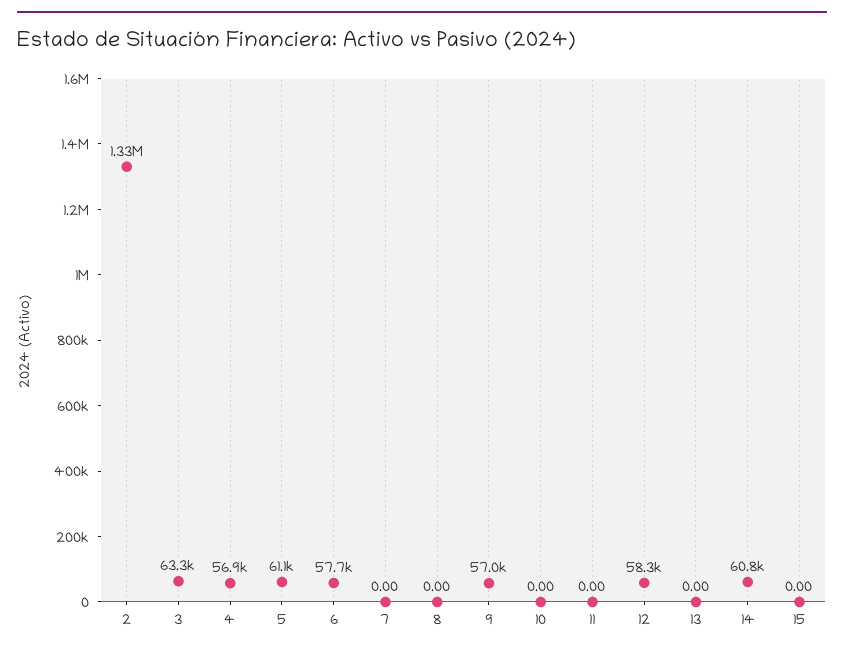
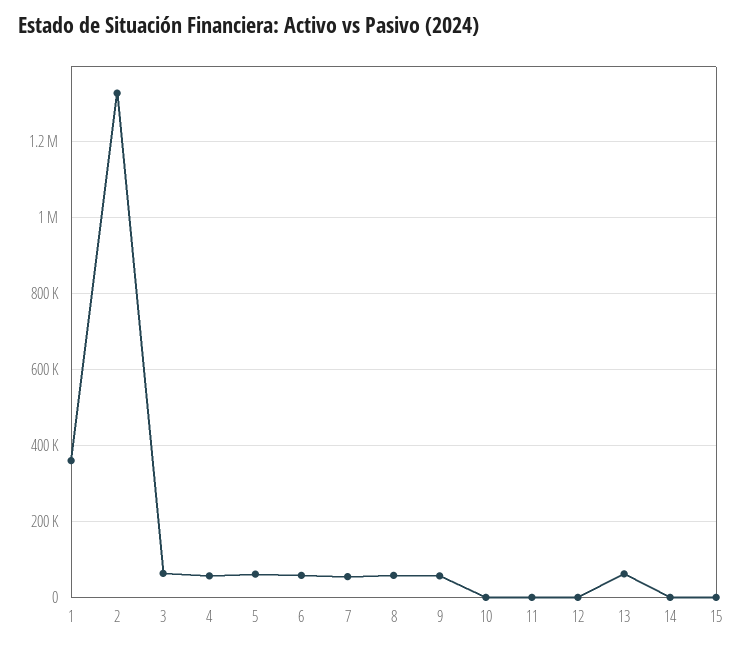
  {
    "2": 1330000,
    "3": 63300,
    "4": 56900,
    "5": 61100,
    "6": 57700,
-   "7": 0,
+   "7": 60000,
-   "8": 0,
+   "8": 60000,
    "9": 57000,
    "10": 0,
    "11": 0,
-   "12": 58300,
+   "12": 0,
-   "13": 0,
+   "13": 60000,
-   "14": 60800,
+   "14": 0,
-   "15": 0
+   "15": 0,
+   "1": 360000
  }

